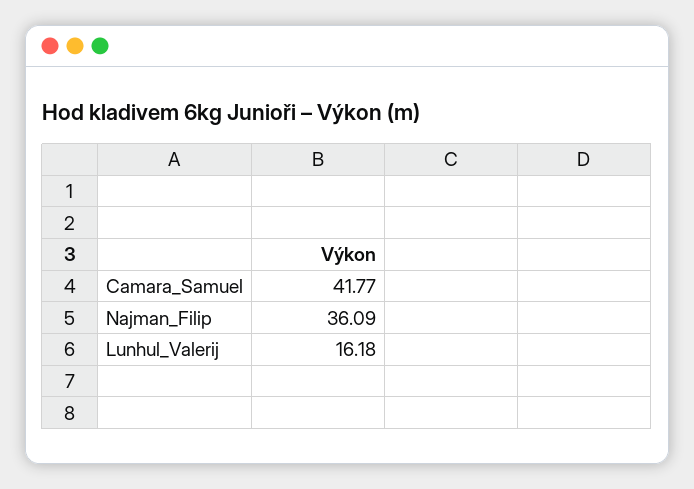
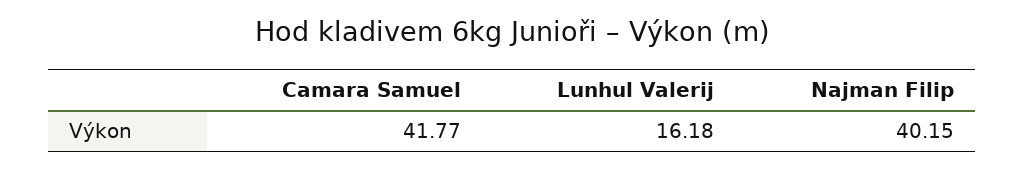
  {
    "Camara_Samuel": 41.77,
-   "Najman_Filip": 36.09,
+   "Najman_Filip": 40.15,
    "Lunhul_Valerij": 16.18
  }

